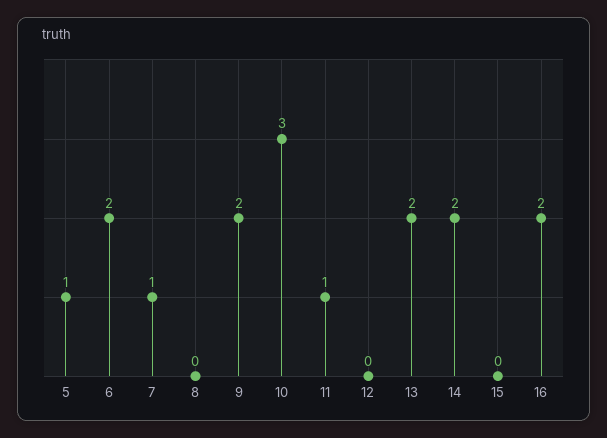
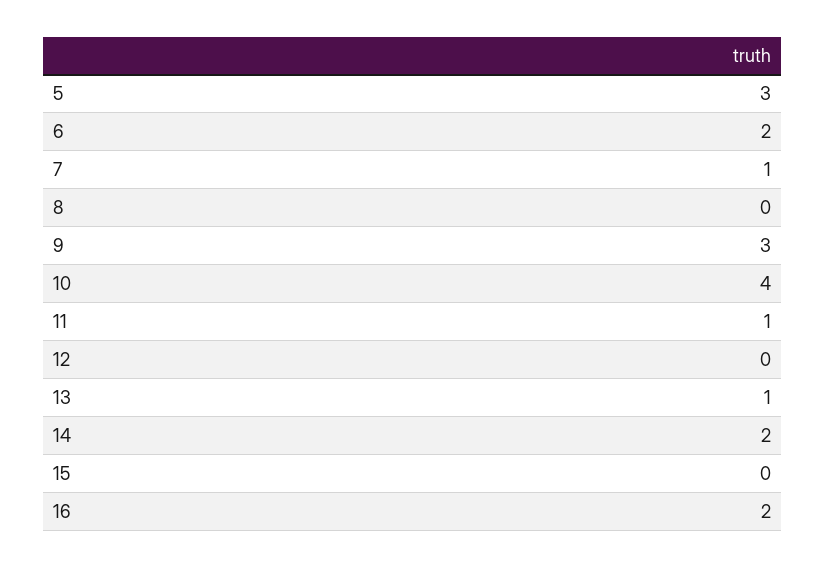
  {
-   "5": 1,
+   "5": 3,
    "6": 2,
    "7": 1,
    "8": 0,
-   "9": 2,
+   "9": 3,
-   "10": 3,
+   "10": 4,
    "11": 1,
    "12": 0,
-   "13": 2,
+   "13": 1,
    "14": 2,
    "15": 0,
    "16": 2
  }

